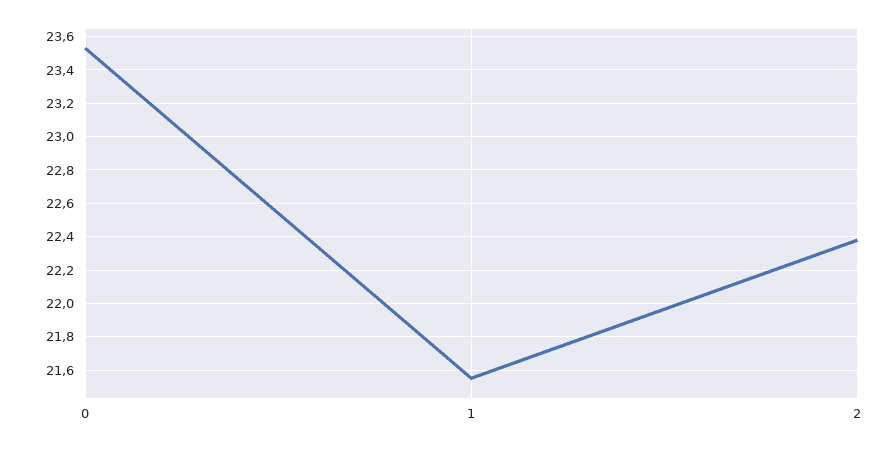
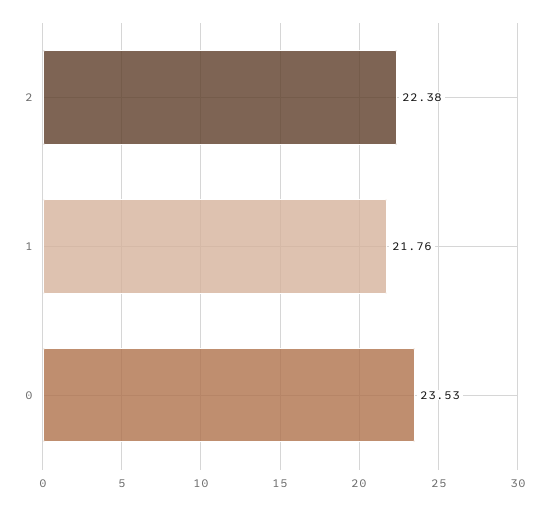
  {
    "0": 23.53,
-   "1": 21.55,
+   "1": 21.76,
    "2": 22.38
  }

